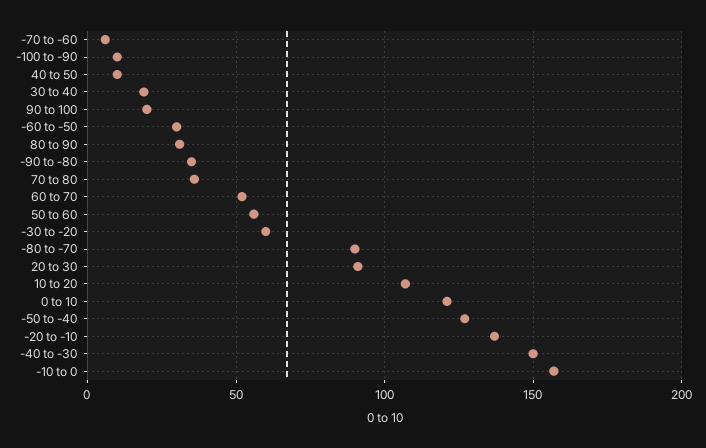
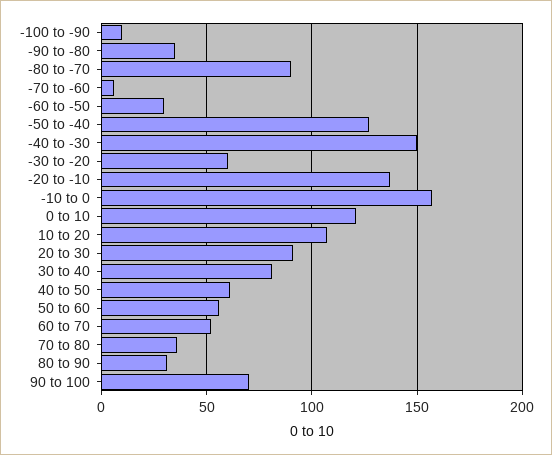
  {
    "-70 to -60": 5,
    "-100 to -90": 10,
-   "40 to 50": 10,
+   "40 to 50": 60,
-   "30 to 40": 20,
+   "30 to 40": 80,
-   "90 to 100": 20,
+   "90 to 100": 70,
    "-60 to -50": 30,
    "80 to 90": 30,
    "-90 to -80": 35,
    "70 to 80": 35,
    "60 to 70": 50,
    "50 to 60": 55,
    "-30 to -20": 60,
    "-80 to -70": 90,
    "20 to 30": 90,
    "10 to 20": 105,
    "0 to 10": 120,
    "-50 to -40": 125,
    "-20 to -10": 135,
    "-40 to -30": 150,
    "-10 to 0": 155
  }

